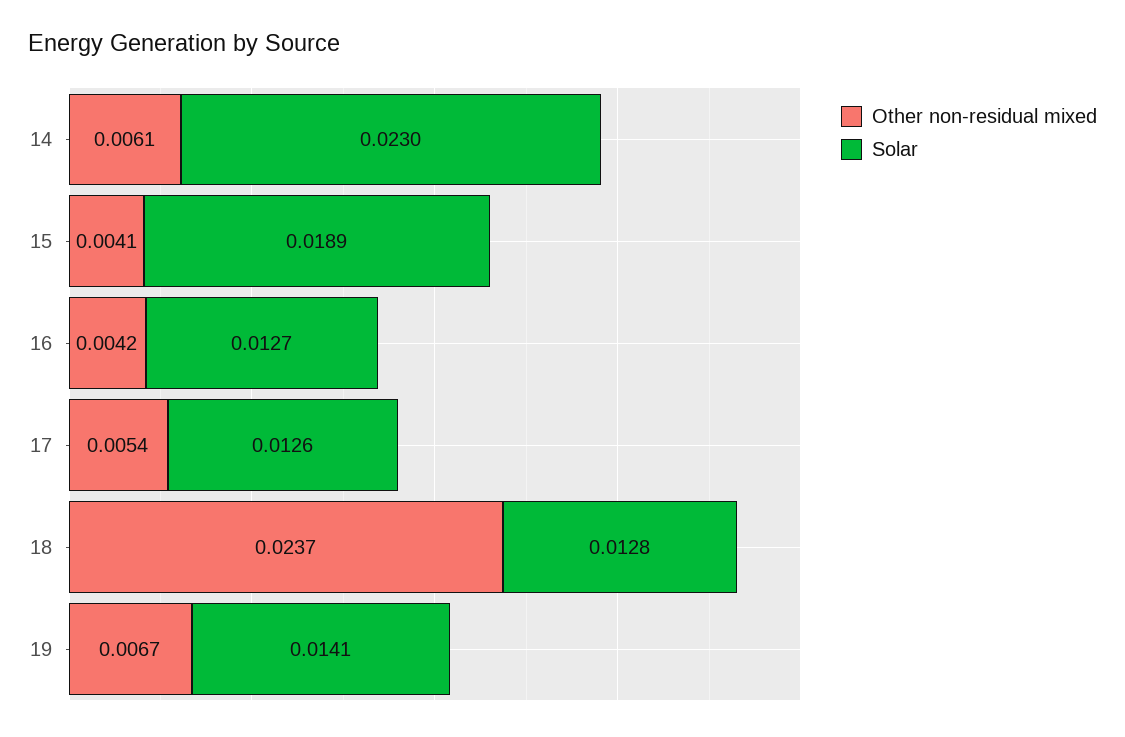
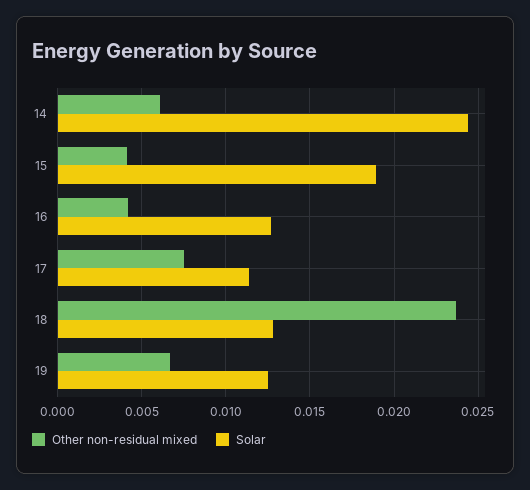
  {
    "Other non-residual mixed": {
      "14": 0.0061,
      "15": 0.0041,
      "16": 0.0042,
-     "17": 0.0054,
+     "17": 0.0075,
      "18": 0.0237,
      "19": 0.0067
    },
    "Solar": {
-     "14": 0.023,
+     "14": 0.0245,
      "15": 0.0189,
      "16": 0.0127,
-     "17": 0.0126,
+     "17": 0.0115,
      "18": 0.0128,
-     "19": 0.0141
+     "19": 0.0125
    }
  }

